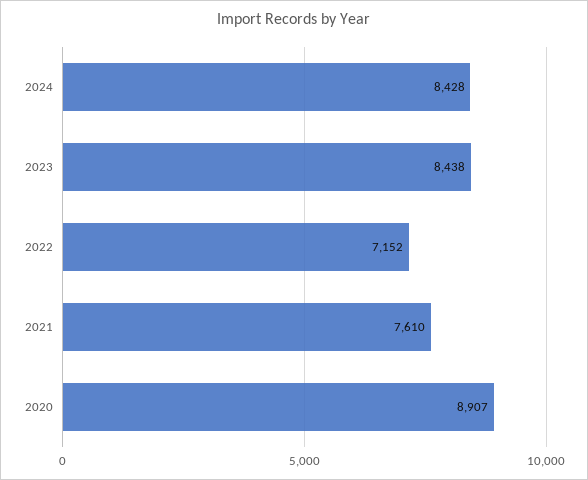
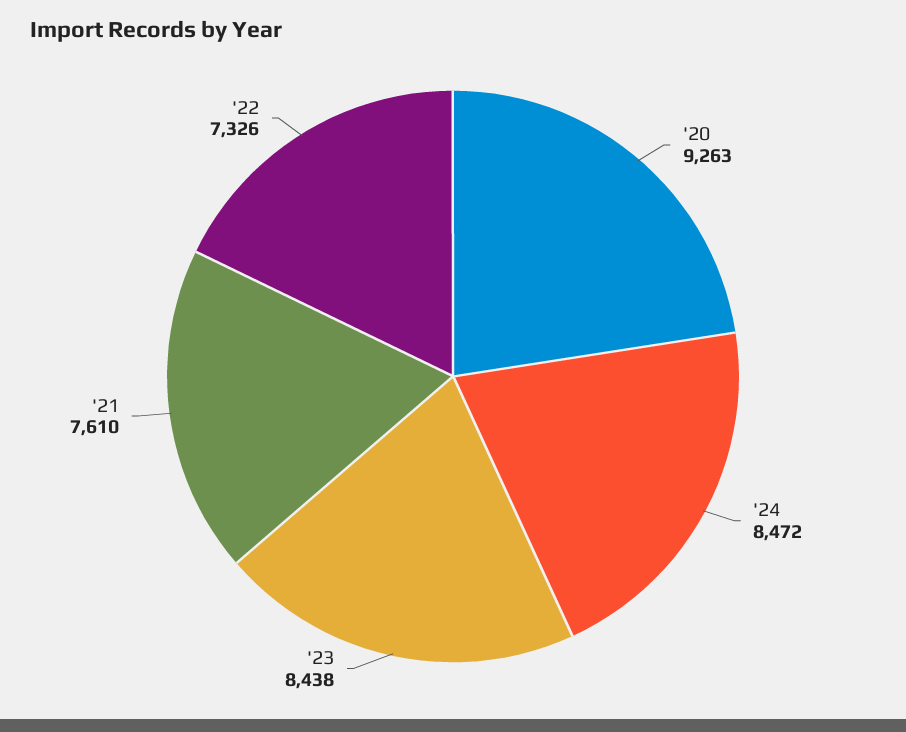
  {
-   "2024": 8428,
+   "2024": 8472,
    "2023": 8438,
-   "2022": 7152,
+   "2022": 7326,
    "2021": 7610,
-   "2020": 8907
+   "2020": 9263
  }

